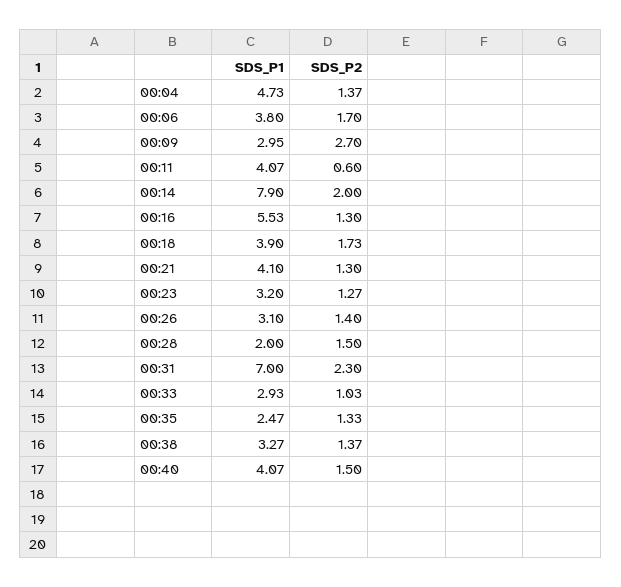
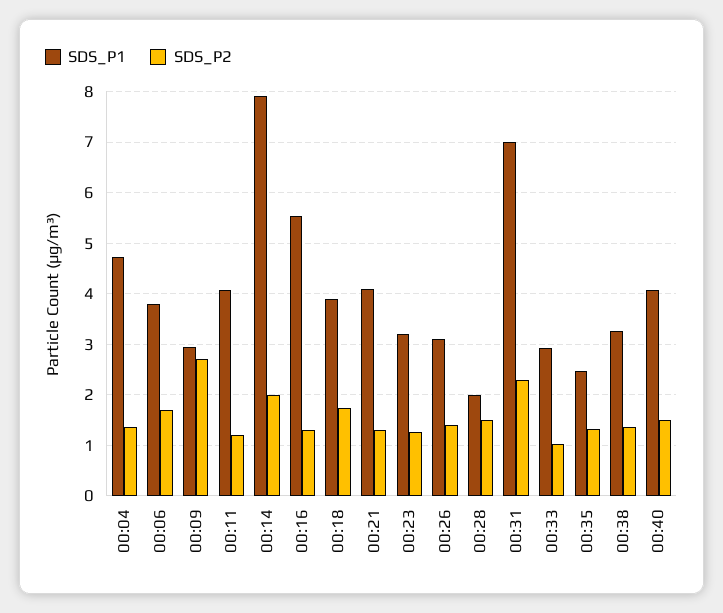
  {
    "SDS_P1": {
      "00:04": 4.73,
      "00:06": 3.8,
      "00:09": 2.95,
      "00:11": 4.07,
      "00:14": 7.9,
      "00:16": 5.53,
      "00:18": 3.9,
      "00:21": 4.1,
      "00:23": 3.2,
      "00:26": 3.1,
      "00:28": 2,
      "00:31": 7,
      "00:33": 2.93,
      "00:35": 2.47,
      "00:38": 3.27,
      "00:40": 4.07
    },
    "SDS_P2": {
      "00:04": 1.37,
      "00:06": 1.7,
      "00:09": 2.7,
-     "00:11": 0.6,
+     "00:11": 1.2,
      "00:14": 2,
      "00:16": 1.3,
      "00:18": 1.73,
      "00:21": 1.3,
      "00:23": 1.27,
      "00:26": 1.4,
      "00:28": 1.5,
      "00:31": 2.3,
      "00:33": 1.03,
      "00:35": 1.33,
      "00:38": 1.37,
      "00:40": 1.5
    }
  }

